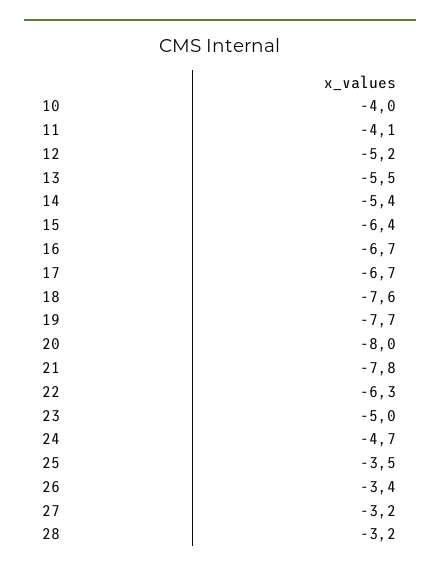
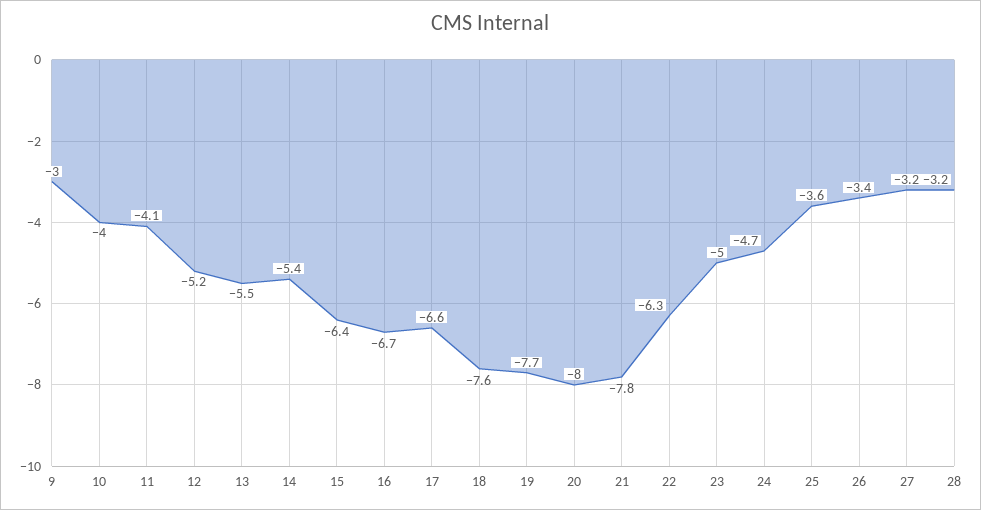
  {
    "10": -4,
    "11": -4.1,
    "12": -5.2,
    "13": -5.5,
    "14": -5.4,
    "15": -6.4,
    "16": -6.7,
-   "17": -6.7,
+   "17": -6.6,
    "18": -7.6,
    "19": -7.7,
    "20": -8,
    "21": -7.8,
    "22": -6.3,
    "23": -5,
    "24": -4.7,
-   "25": -3.5,
+   "25": -3.6,
    "26": -3.4,
    "27": -3.2,
-   "28": -3.2
+   "28": -3.2,
+   "9": -3
  }

